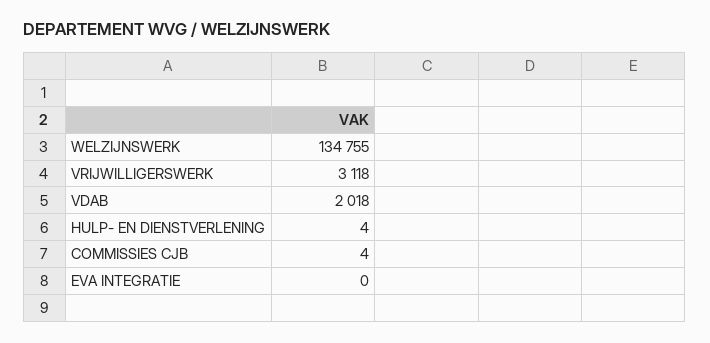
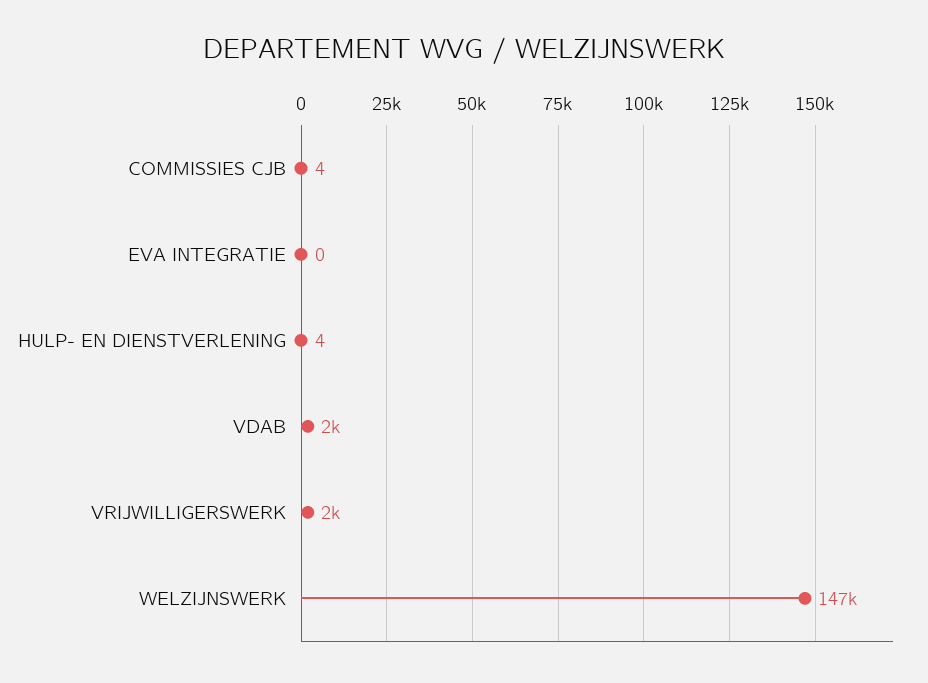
  {
-   "WELZIJNSWERK": 134755,
+   "WELZIJNSWERK": 147000,
-   "VRIJWILLIGERSWERK": 3118,
+   "VRIJWILLIGERSWERK": 2000,
    "VDAB": 2018,
    "HULP- EN DIENSTVERLENING": 4,
    "COMMISSIES CJB": 4,
    "EVA INTEGRATIE": 0
  }

